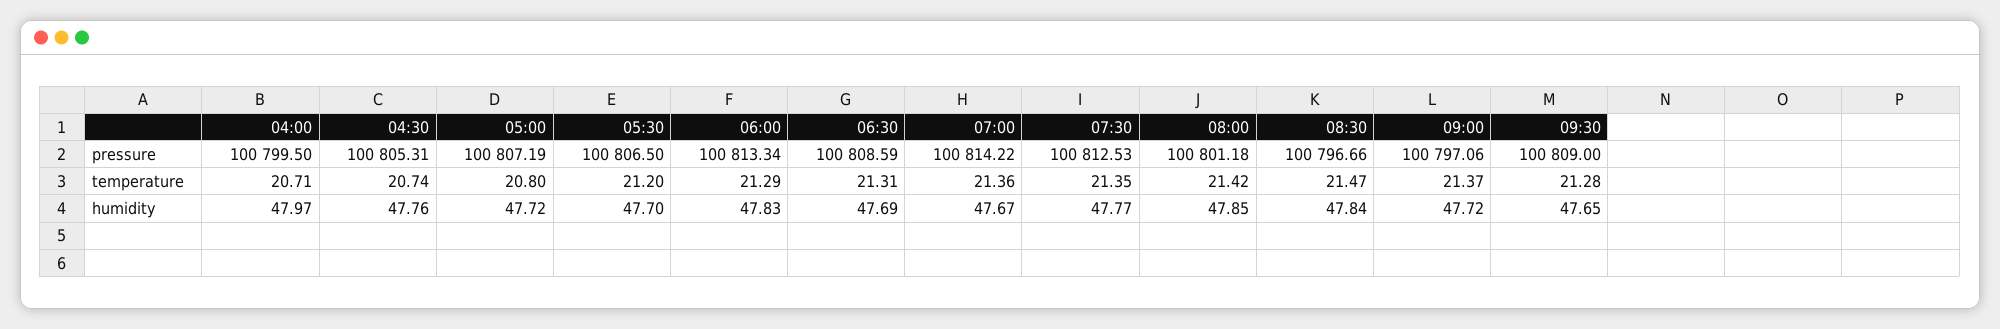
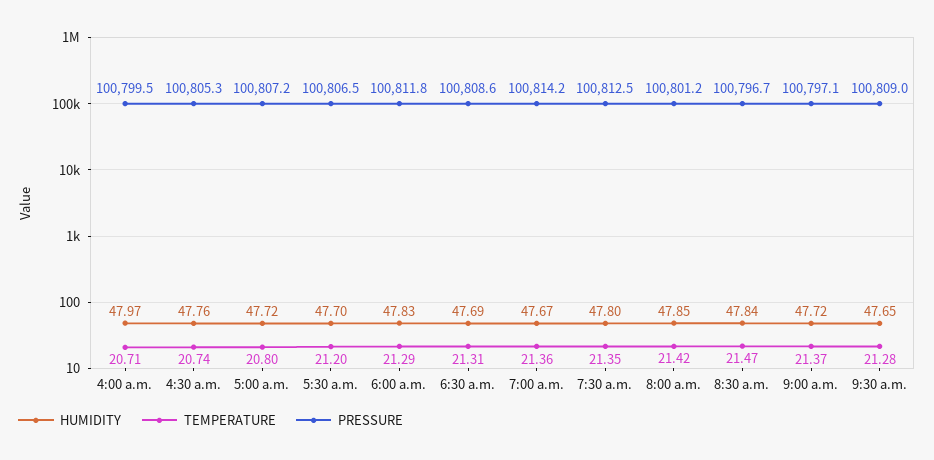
  {
    "pressure": {
      "04:00": 100799.5,
      "04:30": 100805.31,
      "05:00": 100807.19,
      "05:30": 100806.5,
-     "06:00": 100813.34,
+     "06:00": 100811.8,
      "06:30": 100808.59,
      "07:00": 100814.22,
      "07:30": 100812.53,
      "08:00": 100801.18,
      "08:30": 100796.66,
      "09:00": 100797.06,
      "09:30": 100809
    },
    "temperature": {
      "04:00": 20.71,
      "04:30": 20.74,
      "05:00": 20.8,
      "05:30": 21.2,
      "06:00": 21.29,
      "06:30": 21.31,
      "07:00": 21.36,
      "07:30": 21.35,
      "08:00": 21.42,
      "08:30": 21.47,
      "09:00": 21.37,
      "09:30": 21.28
    },
    "humidity": {
      "04:00": 47.97,
      "04:30": 47.76,
      "05:00": 47.72,
      "05:30": 47.7,
      "06:00": 47.83,
      "06:30": 47.69,
      "07:00": 47.67,
-     "07:30": 47.77,
+     "07:30": 47.8,
      "08:00": 47.85,
      "08:30": 47.84,
      "09:00": 47.72,
      "09:30": 47.65
    }
  }

